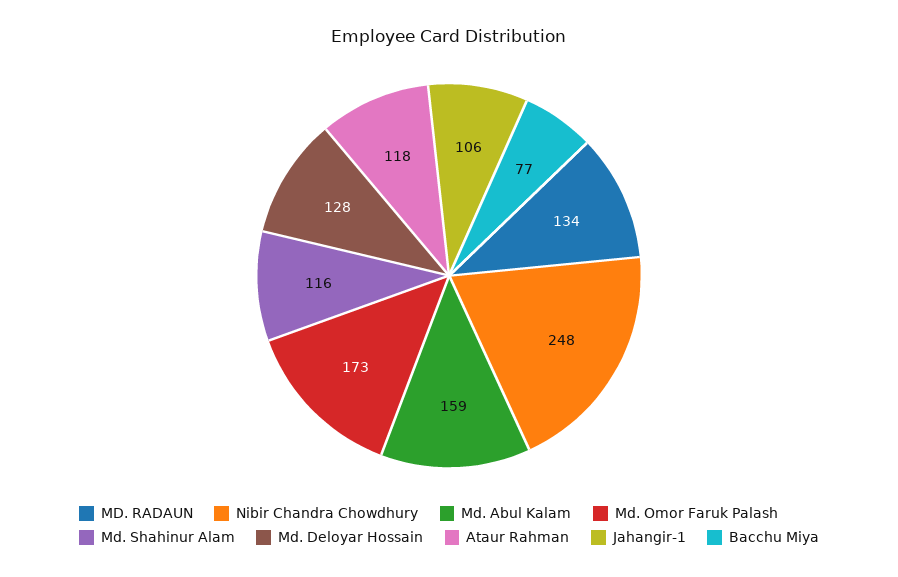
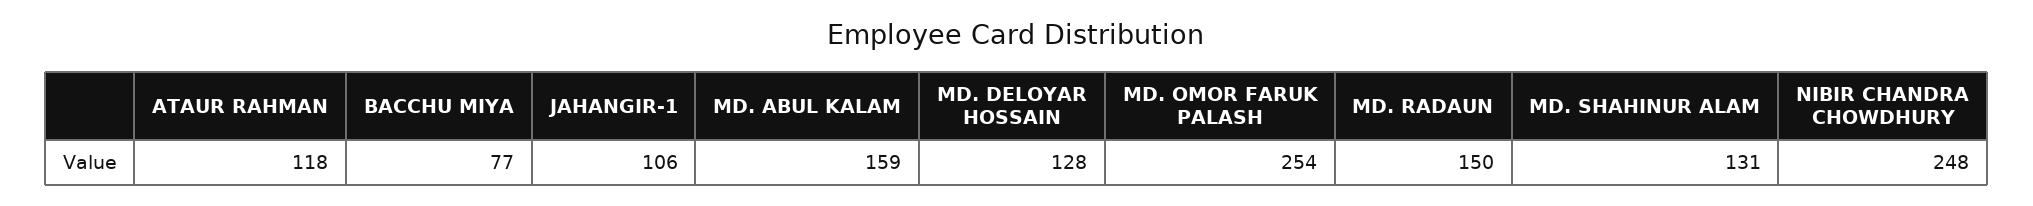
  {
-   "MD. RADAUN": 134,
+   "MD. RADAUN": 150,
    "Nibir Chandra Chowdhury": 248,
    "Md. Abul Kalam": 159,
-   "Md. Omor Faruk Palash": 173,
+   "Md. Omor Faruk Palash": 254,
-   "Md. Shahinur Alam": 116,
+   "Md. Shahinur Alam": 131,
    "Md. Deloyar Hossain": 128,
    "Ataur Rahman": 118,
    "Jahangir-1": 106,
    "Bacchu Miya": 77
  }

